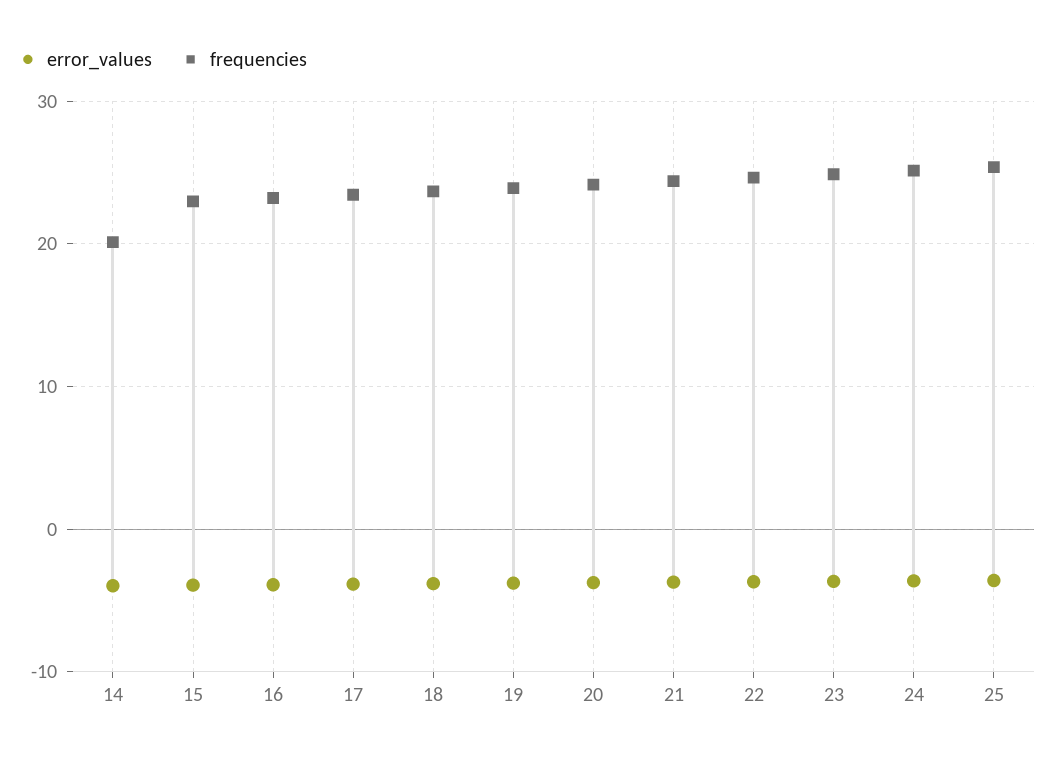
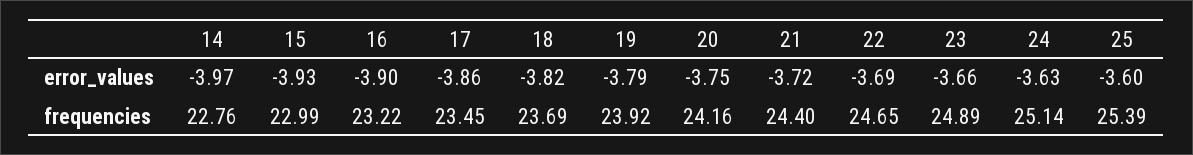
  {
    "error_values": {
      "14": -3.97,
      "15": -3.93,
      "16": -3.9,
      "17": -3.86,
      "18": -3.82,
      "19": -3.79,
      "20": -3.75,
      "21": -3.72,
      "22": -3.69,
      "23": -3.66,
      "24": -3.63,
      "25": -3.6
    },
    "frequencies": {
-     "14": 20,
+     "14": 22.76,
      "15": 22.99,
      "16": 23.22,
      "17": 23.45,
      "18": 23.69,
      "19": 23.92,
      "20": 24.16,
      "21": 24.4,
      "22": 24.65,
      "23": 24.89,
      "24": 25.14,
      "25": 25.39
    }
  }

